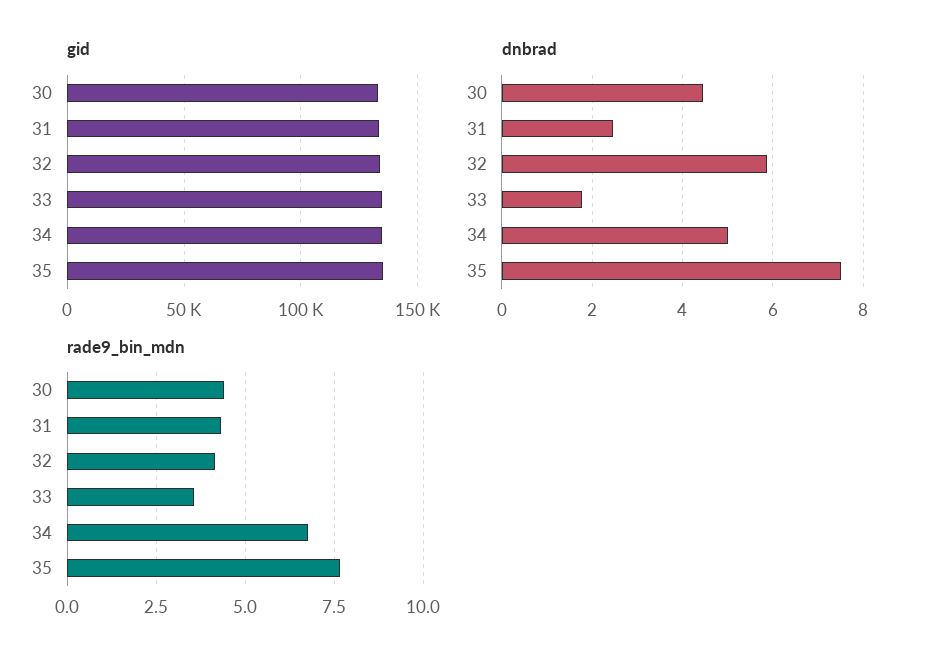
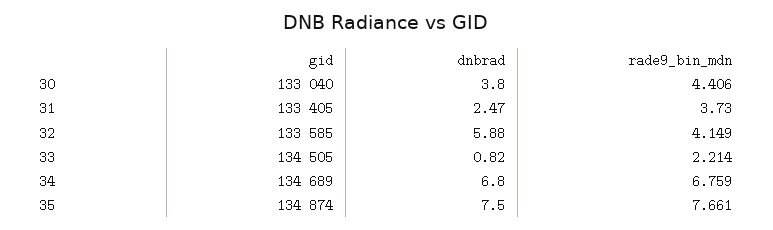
  {
    "gid": {
      "30": 133040,
      "31": 133405,
      "32": 133585,
      "33": 134505,
      "34": 134689,
      "35": 134874
    },
    "dnbrad": {
-     "30": 4.4,
+     "30": 3.8,
      "31": 2.47,
      "32": 5.88,
-     "33": 1.8,
+     "33": 0.82,
-     "34": 5,
+     "34": 6.8,
      "35": 7.5
    },
    "rade9_bin_mdn": {
      "30": 4.406,
-     "31": 4.25,
+     "31": 3.73,
      "32": 4.149,
-     "33": 3.5,
+     "33": 2.214,
      "34": 6.759,
      "35": 7.661
    }
  }

